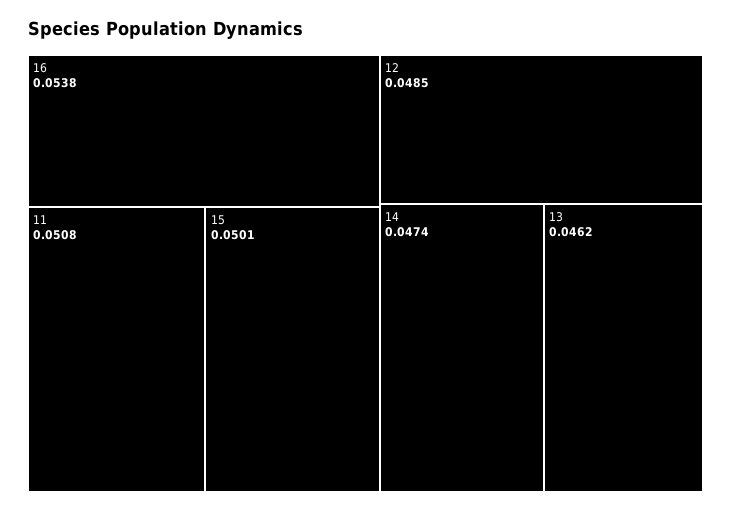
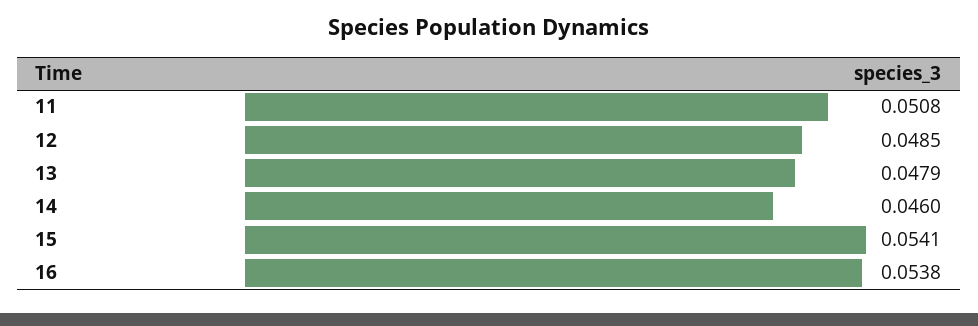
  {
    "16": 0.0538,
    "11": 0.0508,
-   "15": 0.0501,
+   "15": 0.0541,
    "12": 0.0485,
-   "14": 0.0474,
+   "14": 0.046,
-   "13": 0.0462
+   "13": 0.0479
  }

